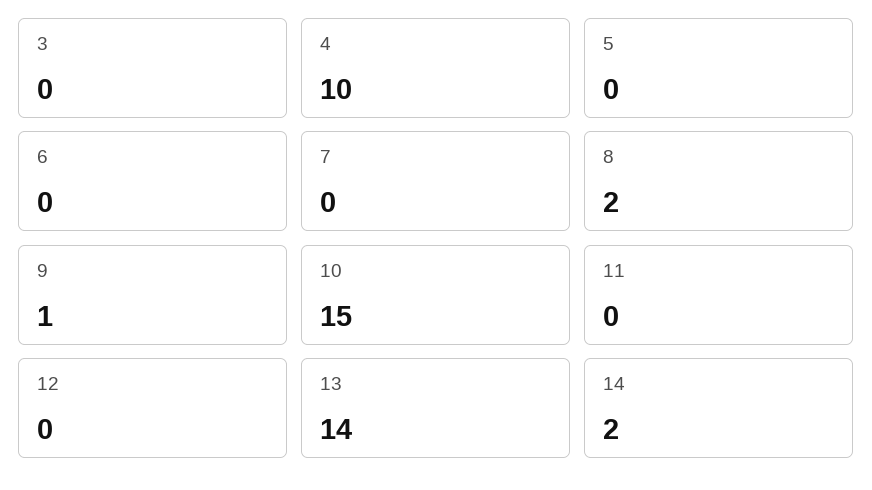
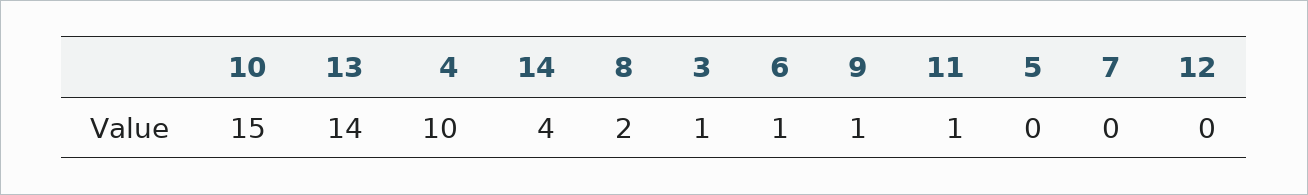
  {
-   "3": 0,
+   "3": 1,
    "4": 10,
    "5": 0,
-   "6": 0,
+   "6": 1,
    "7": 0,
    "8": 2,
    "9": 1,
    "10": 15,
-   "11": 0,
+   "11": 1,
    "12": 0,
    "13": 14,
-   "14": 2
+   "14": 4
  }

